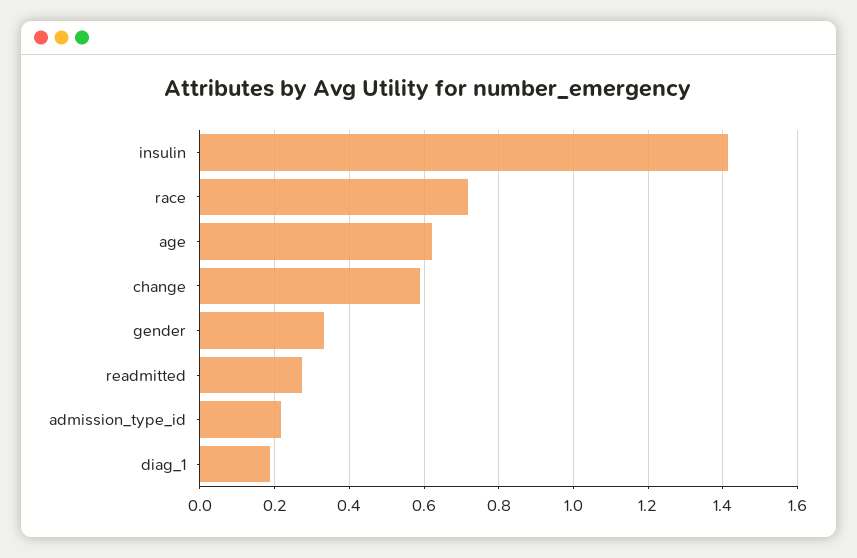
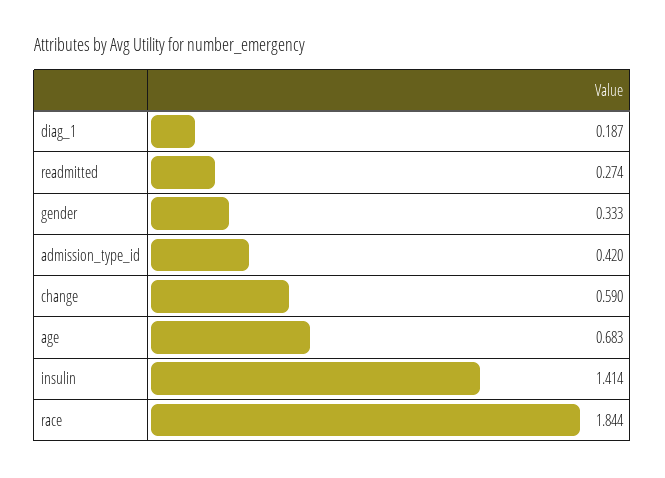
  {
    "insulin": 1.414,
-   "race": 0.72,
+   "race": 1.844,
-   "age": 0.62,
+   "age": 0.683,
    "change": 0.59,
    "gender": 0.333,
    "readmitted": 0.274,
-   "admission_type_id": 0.22,
+   "admission_type_id": 0.42,
    "diag_1": 0.187
  }

